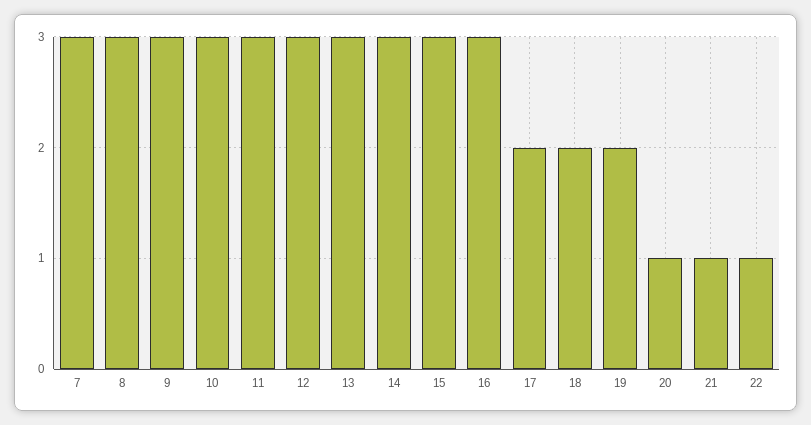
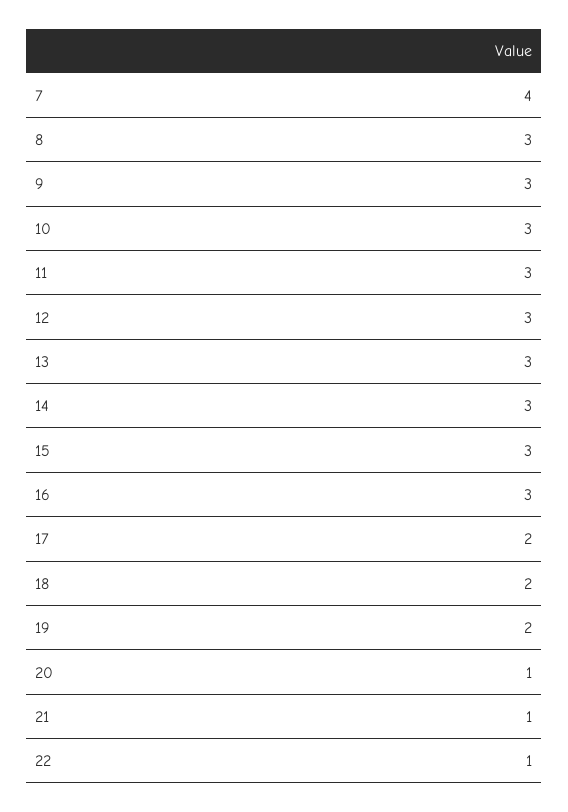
  {
-   "7": 3,
+   "7": 4,
    "8": 3,
    "9": 3,
    "10": 3,
    "11": 3,
    "12": 3,
    "13": 3,
    "14": 3,
    "15": 3,
    "16": 3,
    "17": 2,
    "18": 2,
    "19": 2,
    "20": 1,
    "21": 1,
    "22": 1
  }

